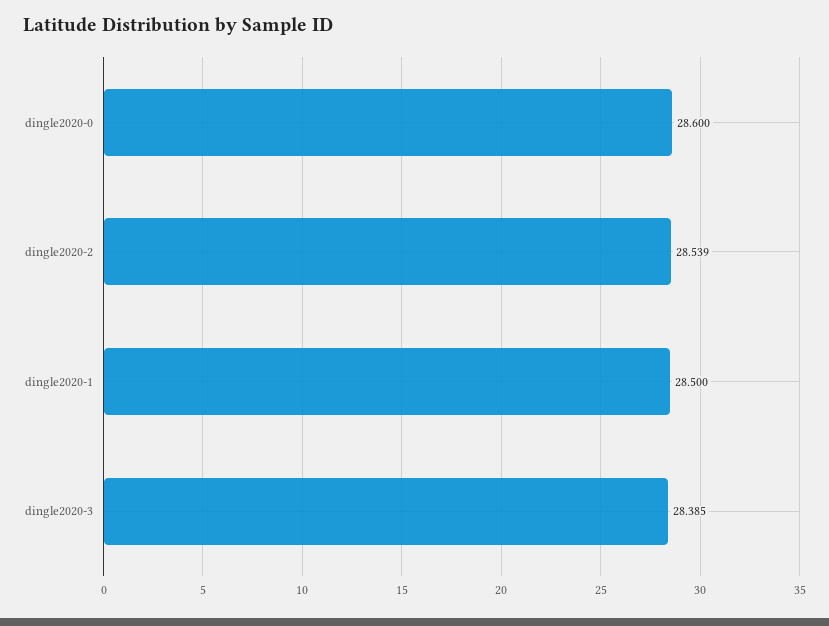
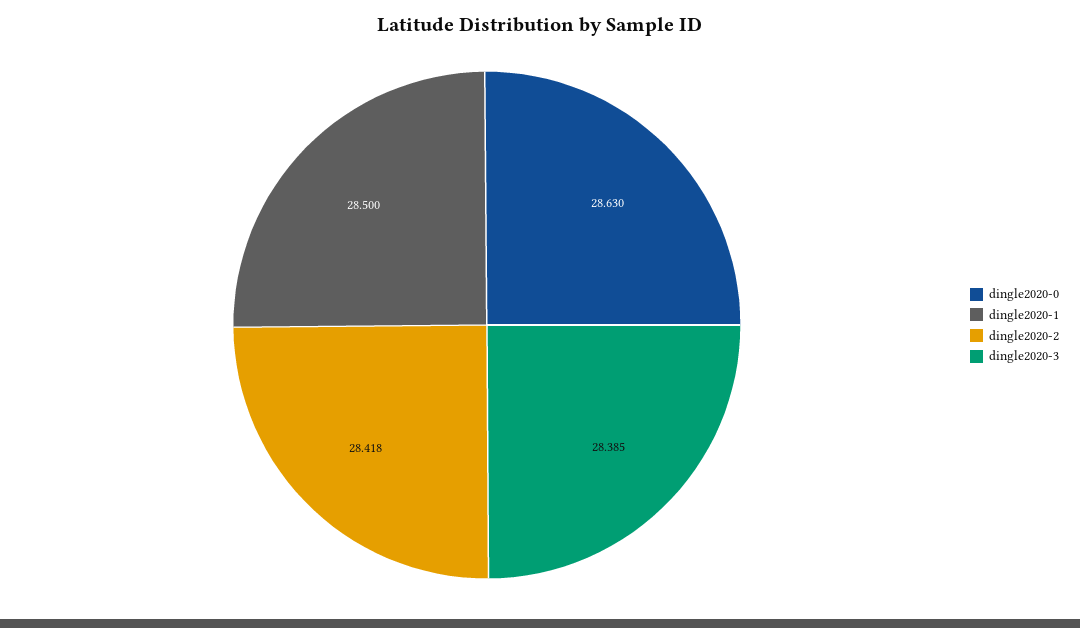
  {
-   "dingle2020-0": 28.6,
+   "dingle2020-0": 28.63,
-   "dingle2020-2": 28.539,
+   "dingle2020-2": 28.418,
    "dingle2020-1": 28.5,
    "dingle2020-3": 28.385
  }

